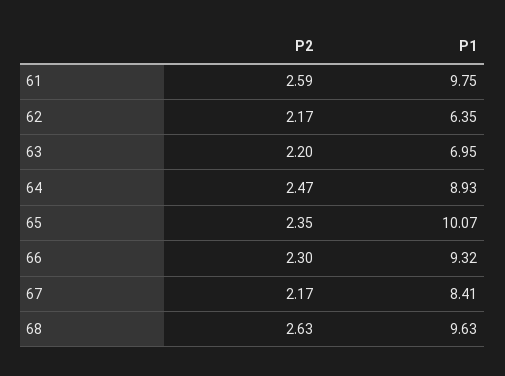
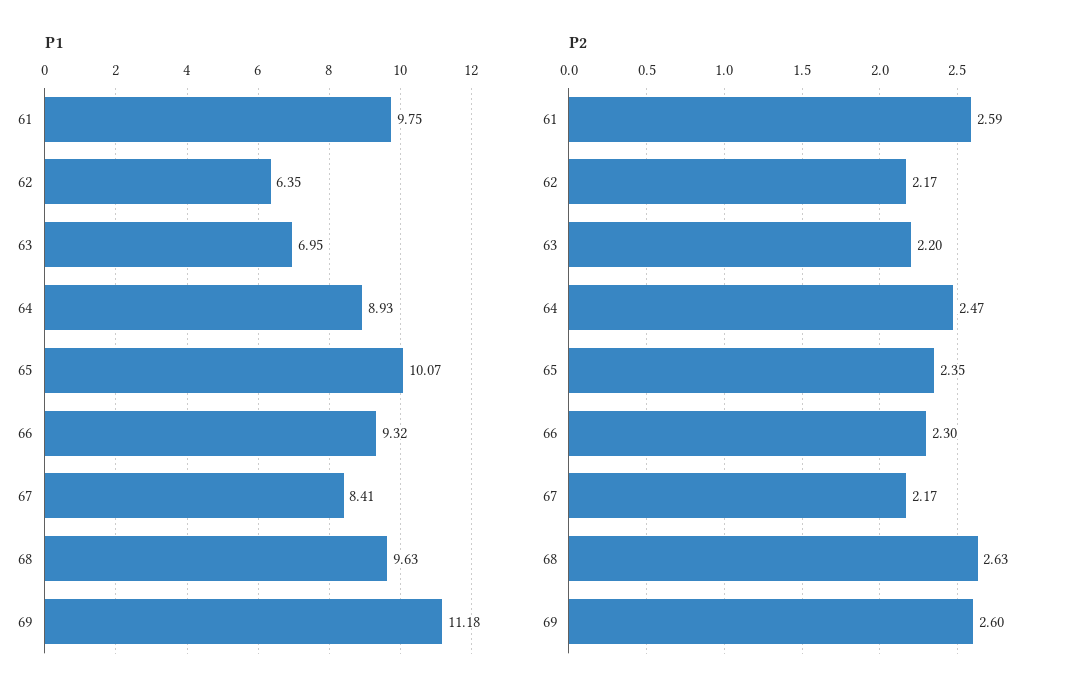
  {
    "P2": {
      "61": 2.59,
      "62": 2.17,
      "63": 2.2,
      "64": 2.47,
      "65": 2.35,
      "66": 2.3,
      "67": 2.17,
-     "68": 2.63
+     "68": 2.63,
+     "69": 2.6
    },
    "P1": {
      "61": 9.75,
      "62": 6.35,
      "63": 6.95,
      "64": 8.93,
      "65": 10.07,
      "66": 9.32,
      "67": 8.41,
-     "68": 9.63
+     "68": 9.63,
+     "69": 11.18
    }
  }

